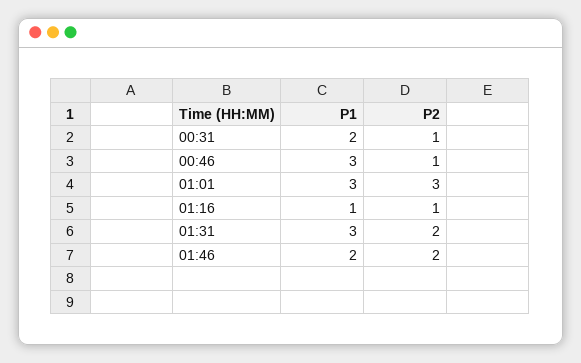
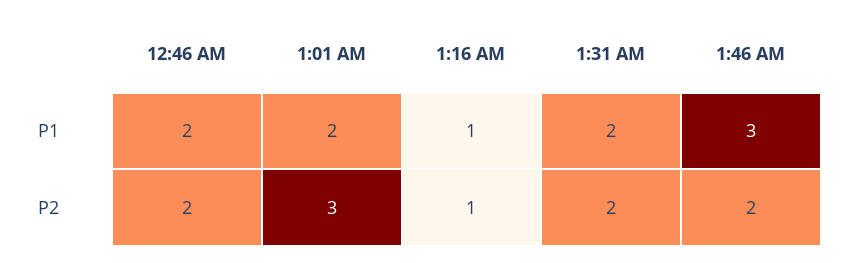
  {
    "P1": {
-     "00:31": 2,
-     "00:46": 3,
+     "00:46": 2,
-     "01:01": 3,
+     "01:01": 2,
      "01:16": 1,
-     "01:31": 3,
+     "01:31": 2,
-     "01:46": 2
+     "01:46": 3
    },
    "P2": {
-     "00:31": 1,
-     "00:46": 1,
+     "00:46": 2,
      "01:01": 3,
      "01:16": 1,
      "01:31": 2,
      "01:46": 2
    }
  }

